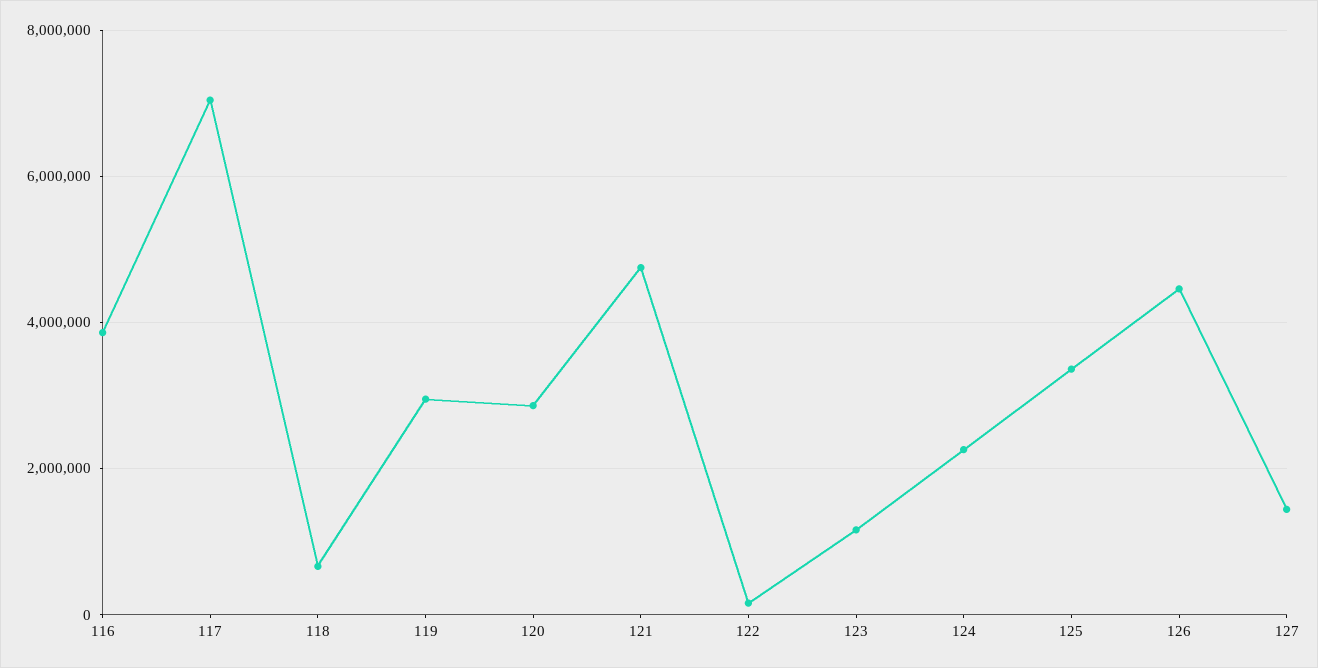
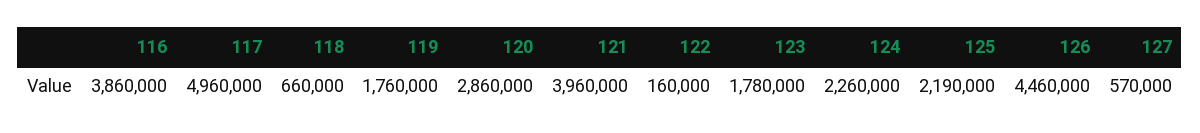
  {
    "116": 3860000,
-   "117": 7000000,
+   "117": 4960000,
    "118": 660000,
-   "119": 3000000,
+   "119": 1760000,
    "120": 2860000,
-   "121": 4800000,
+   "121": 3960000,
    "122": 160000,
-   "123": 1200000,
+   "123": 1780000,
    "124": 2260000,
-   "125": 3400000,
+   "125": 2190000,
    "126": 4460000,
-   "127": 1400000
+   "127": 570000
  }

